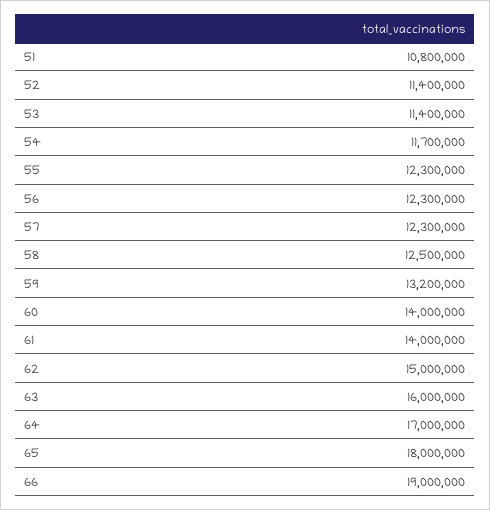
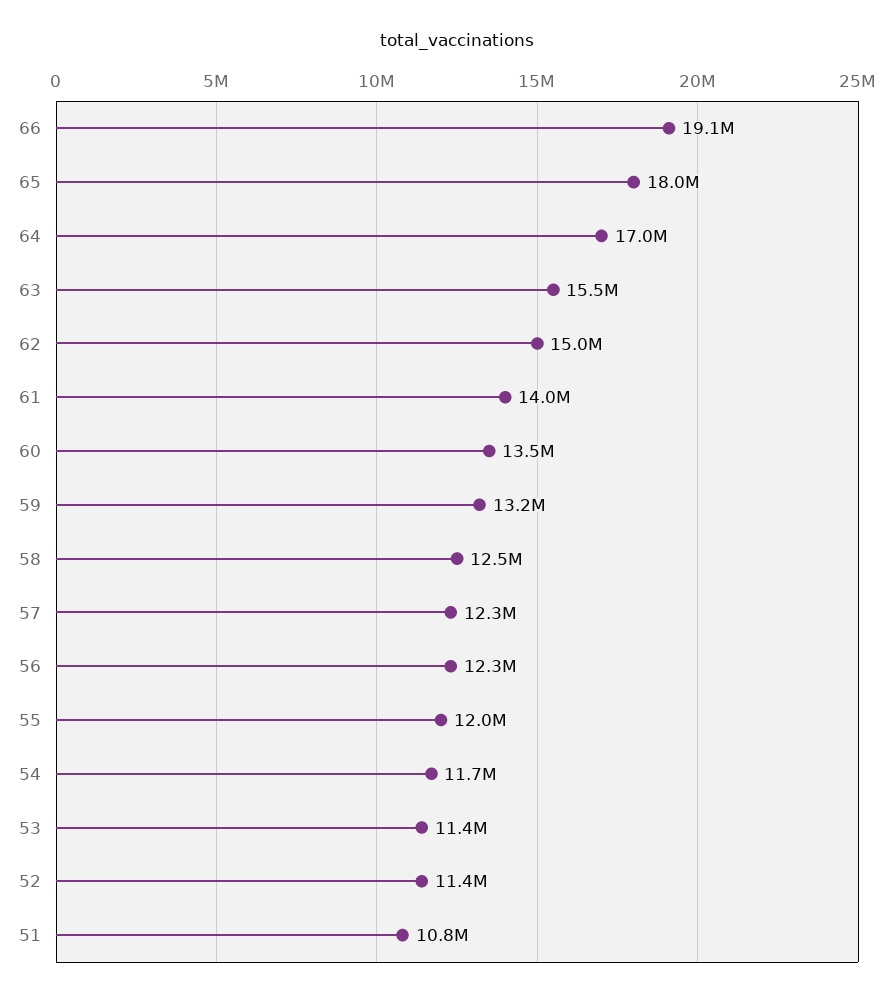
  {
    "51": 10800000,
    "52": 11400000,
    "53": 11400000,
    "54": 11700000,
-   "55": 12300000,
+   "55": 12000000,
    "56": 12300000,
    "57": 12300000,
    "58": 12500000,
    "59": 13200000,
-   "60": 14000000,
+   "60": 13500000,
    "61": 14000000,
    "62": 15000000,
-   "63": 16000000,
+   "63": 15500000,
    "64": 17000000,
    "65": 18000000,
-   "66": 19000000
+   "66": 19100000
  }

